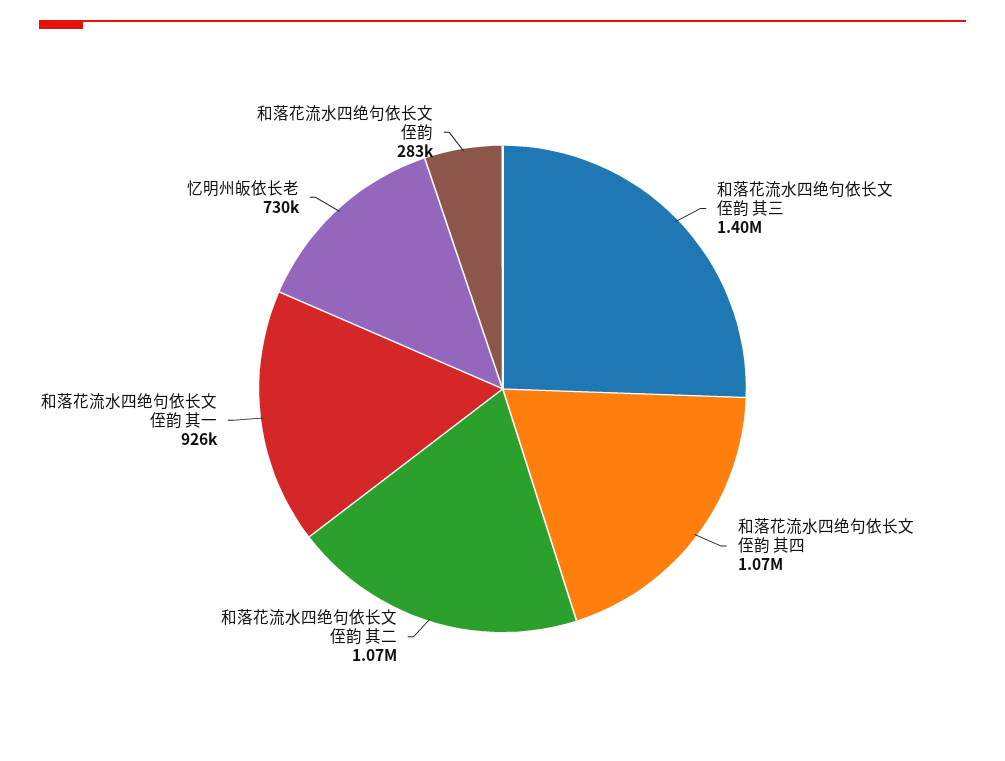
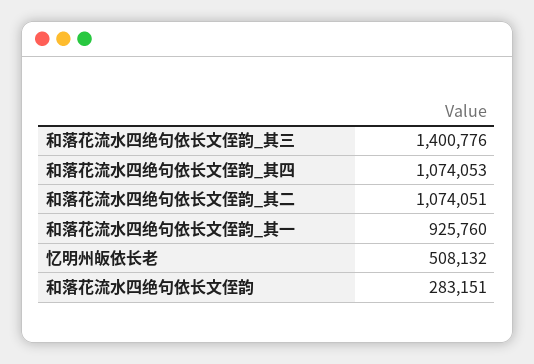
  {
    "和落花流水四绝句依长文侄韵 其三": 1400776,
    "和落花流水四绝句依长文侄韵 其四": 1074053,
    "和落花流水四绝句依长文侄韵 其二": 1074051,
    "和落花流水四绝句依长文侄韵 其一": 925760,
-   "忆明州皈依长老": 730000,
+   "忆明州皈依长老": 508132,
    "和落花流水四绝句依长文侄韵": 283151
  }

